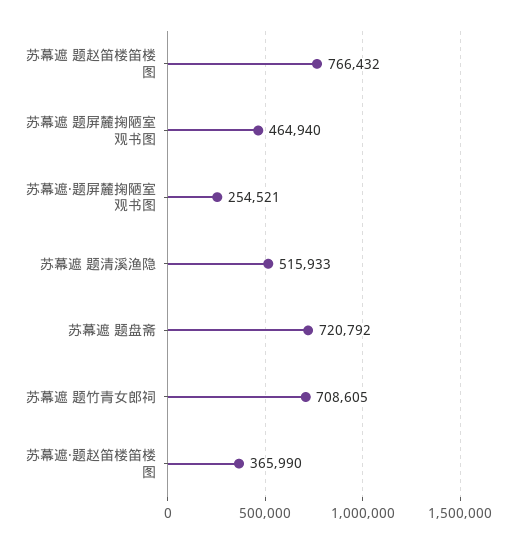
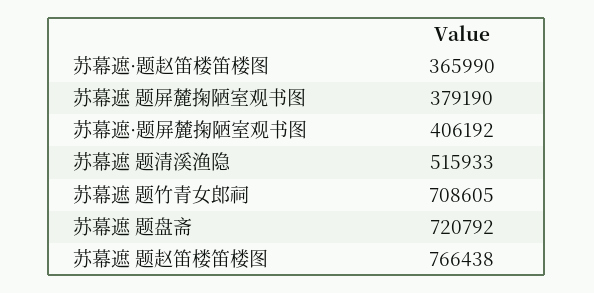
  {
-   "苏幕遮 题赵笛楼笛楼图": 766432,
+   "苏幕遮 题赵笛楼笛楼图": 766438,
-   "苏幕遮 题屏麓掬陋室观书图": 464940,
+   "苏幕遮 题屏麓掬陋室观书图": 379190,
-   "苏幕遮·题屏麓掬陋室观书图": 254521,
+   "苏幕遮·题屏麓掬陋室观书图": 406192,
    "苏幕遮 题清溪渔隐": 515933,
    "苏幕遮 题盘斋": 720792,
    "苏幕遮 题竹青女郎祠": 708605,
    "苏幕遮·题赵笛楼笛楼图": 365990
  }

